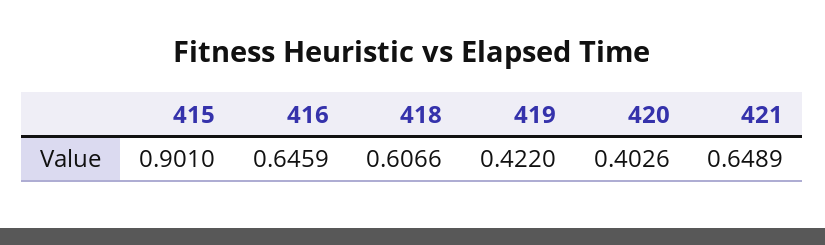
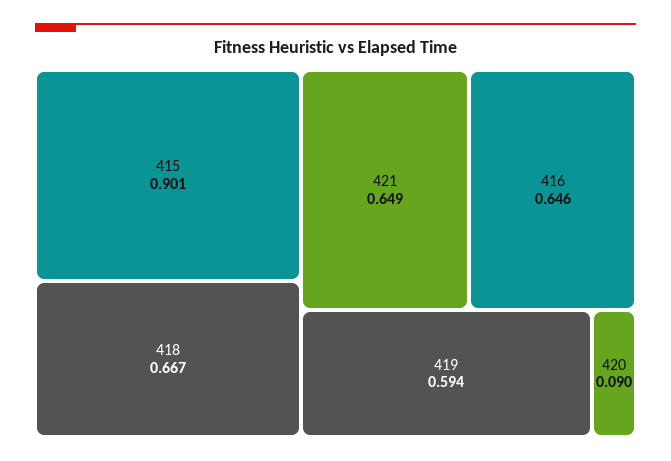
  {
    "415": 0.901,
    "416": 0.6459,
-   "418": 0.6066,
+   "418": 0.667,
-   "419": 0.422,
+   "419": 0.594,
-   "420": 0.4026,
+   "420": 0.09,
    "421": 0.6489
  }

